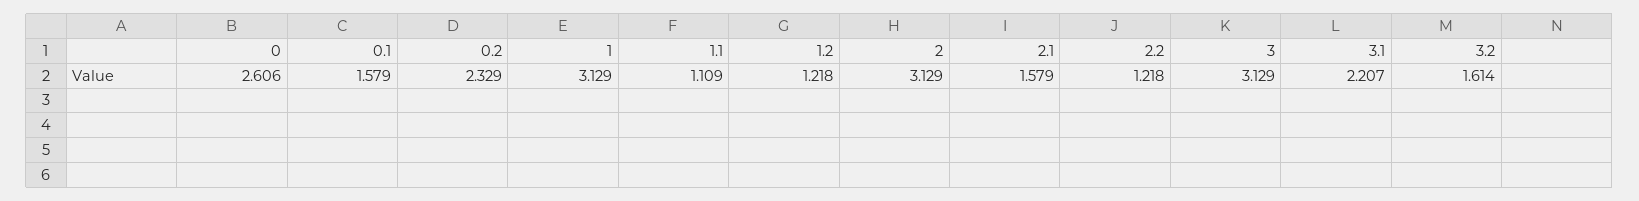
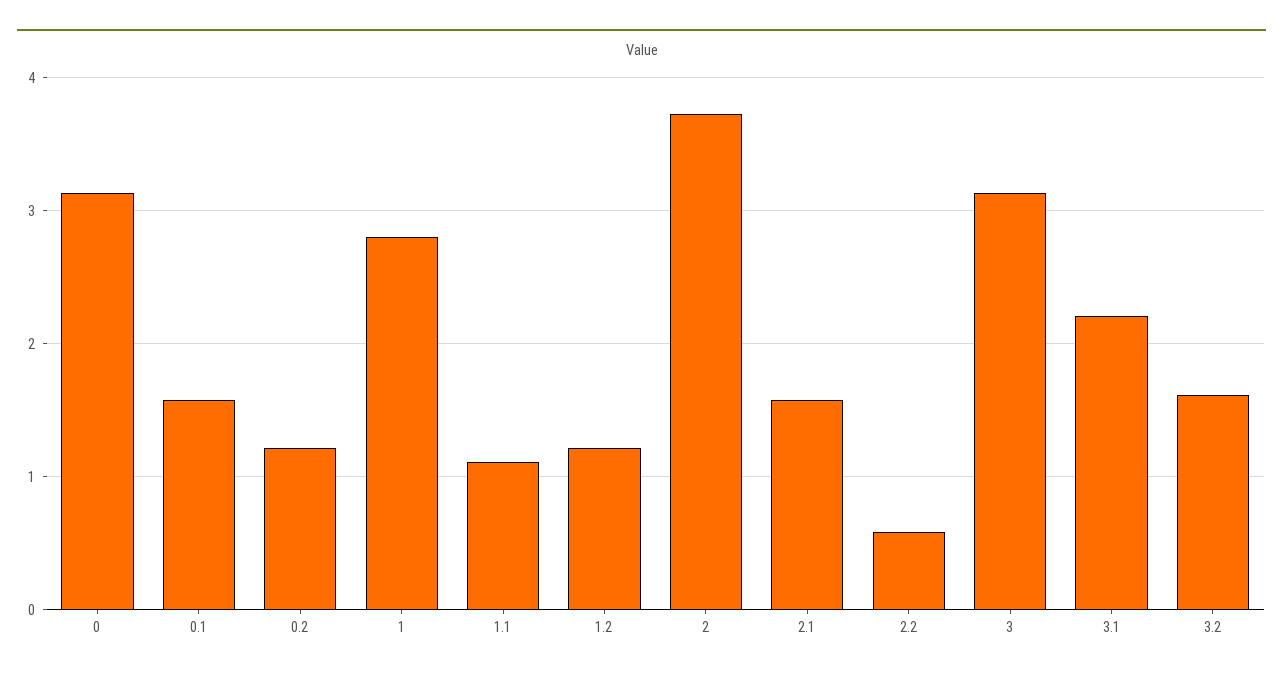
  {
-   "0": 2.606,
+   "0": 3.1,
    "0.1": 1.579,
-   "0.2": 2.329,
+   "0.2": 1.2,
-   "1": 3.129,
+   "1": 2.8,
    "1.1": 1.109,
    "1.2": 1.218,
-   "2": 3.129,
+   "2": 3.7,
    "2.1": 1.579,
-   "2.2": 1.218,
+   "2.2": 0.6,
    "3": 3.129,
    "3.1": 2.207,
    "3.2": 1.614
  }

